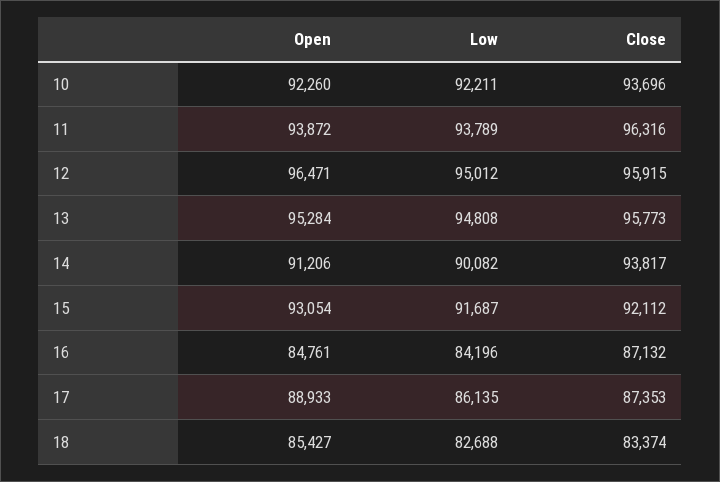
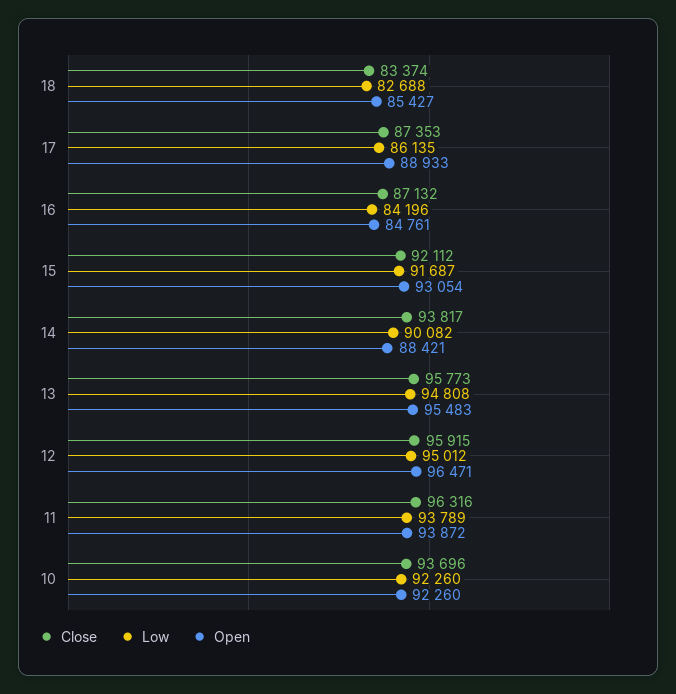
  {
    "Open": {
      "10": 92260,
      "11": 93872,
      "12": 96471,
-     "13": 95284,
+     "13": 95483,
-     "14": 91206,
+     "14": 88421,
      "15": 93054,
      "16": 84761,
      "17": 88933,
      "18": 85427
    },
    "Low": {
-     "10": 92211,
+     "10": 92260,
      "11": 93789,
      "12": 95012,
      "13": 94808,
      "14": 90082,
      "15": 91687,
      "16": 84196,
      "17": 86135,
      "18": 82688
    },
    "Close": {
      "10": 93696,
      "11": 96316,
      "12": 95915,
      "13": 95773,
      "14": 93817,
      "15": 92112,
      "16": 87132,
      "17": 87353,
      "18": 83374
    }
  }

